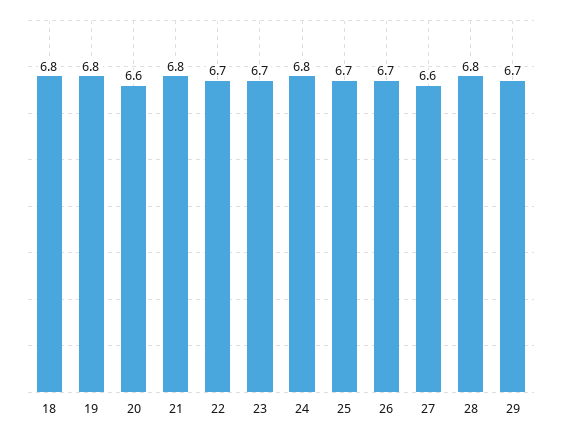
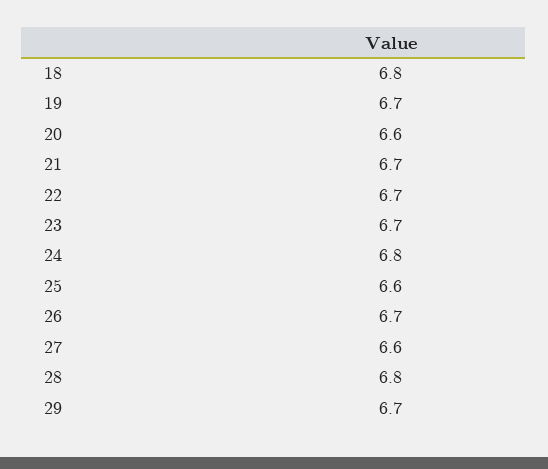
  {
    "18": 6.8,
-   "19": 6.8,
+   "19": 6.7,
    "20": 6.6,
-   "21": 6.8,
+   "21": 6.7,
    "22": 6.7,
    "23": 6.7,
    "24": 6.8,
-   "25": 6.7,
+   "25": 6.6,
    "26": 6.7,
    "27": 6.6,
    "28": 6.8,
    "29": 6.7
  }

